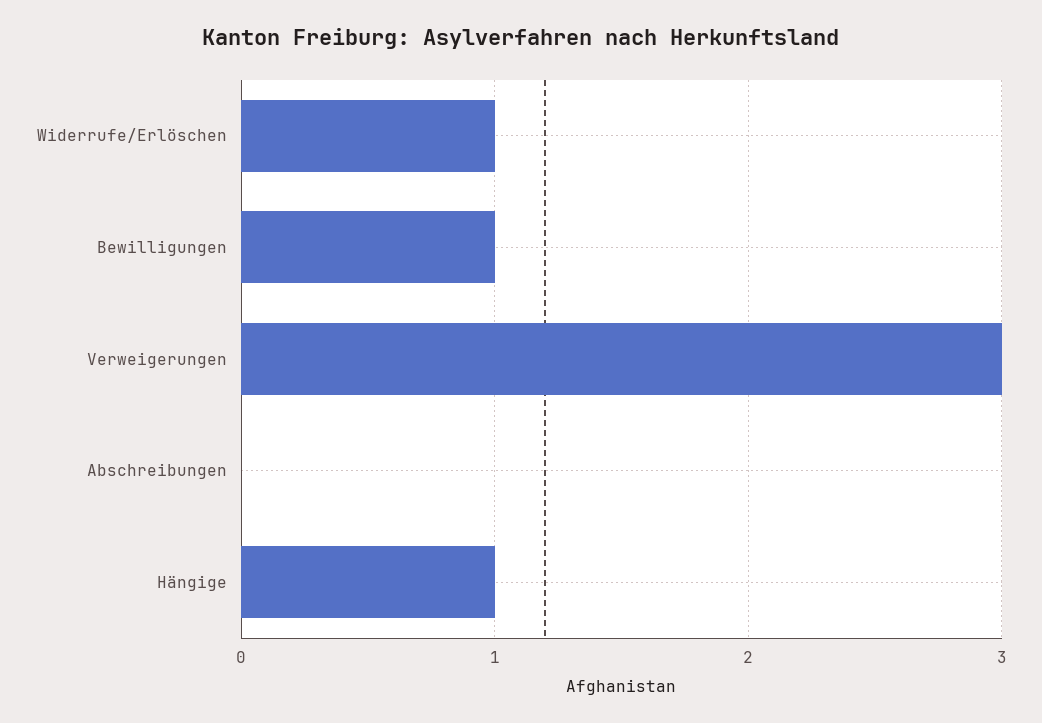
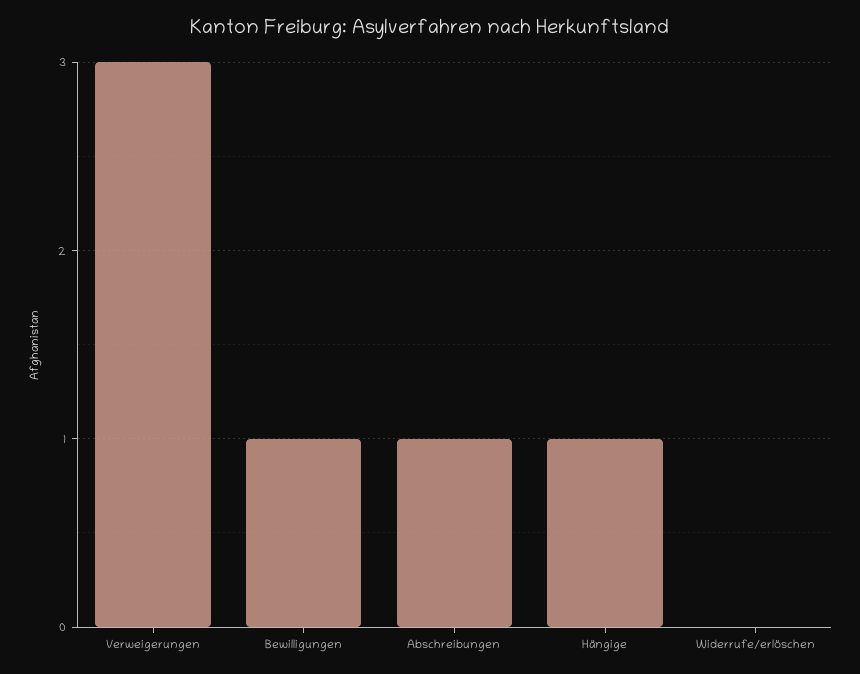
  {
-   "Widerrufe/Erlöschen": 1,
+   "Widerrufe/Erlöschen": 0,
    "Bewilligungen": 1,
    "Verweigerungen": 3,
-   "Abschreibungen": 0,
+   "Abschreibungen": 1,
    "Hängige": 1
  }

